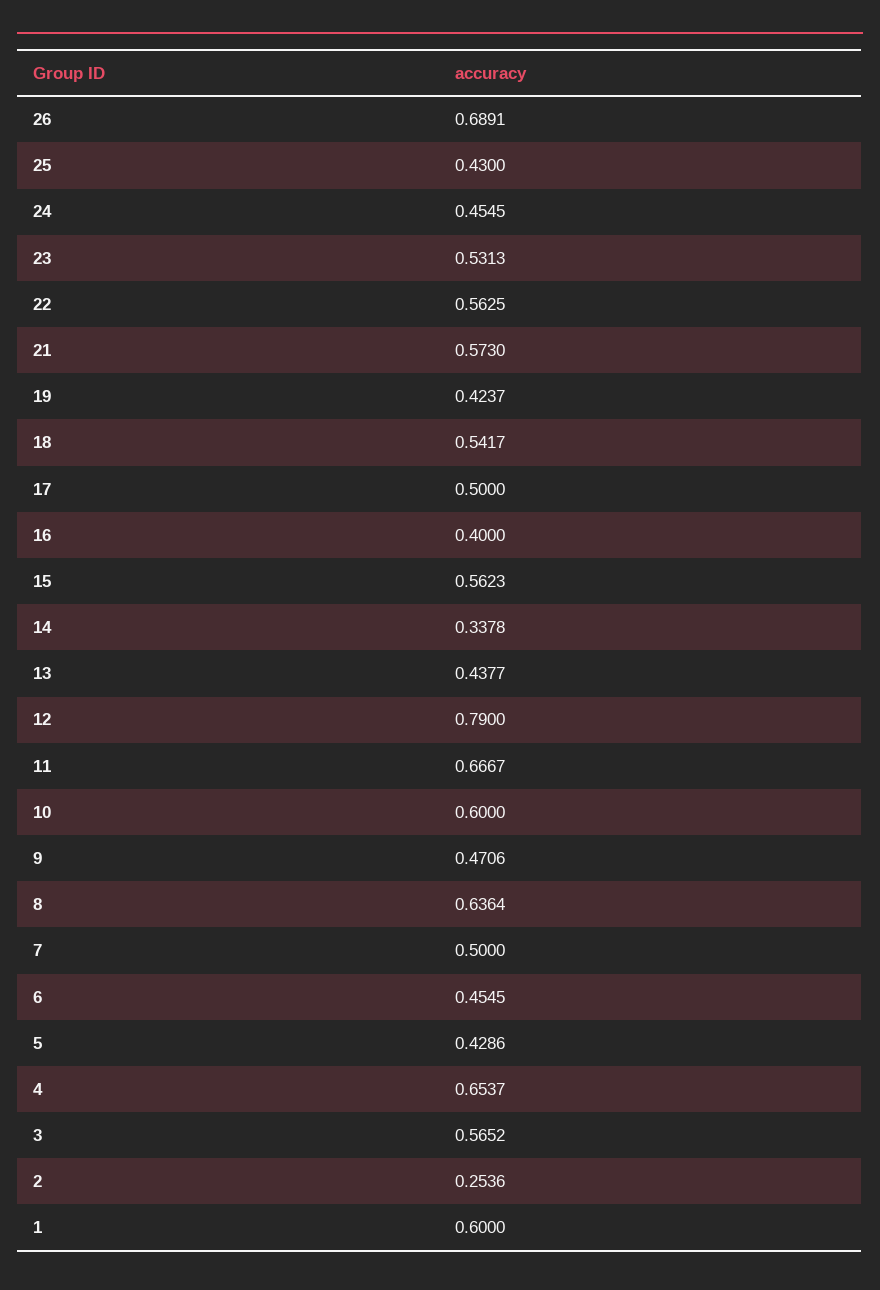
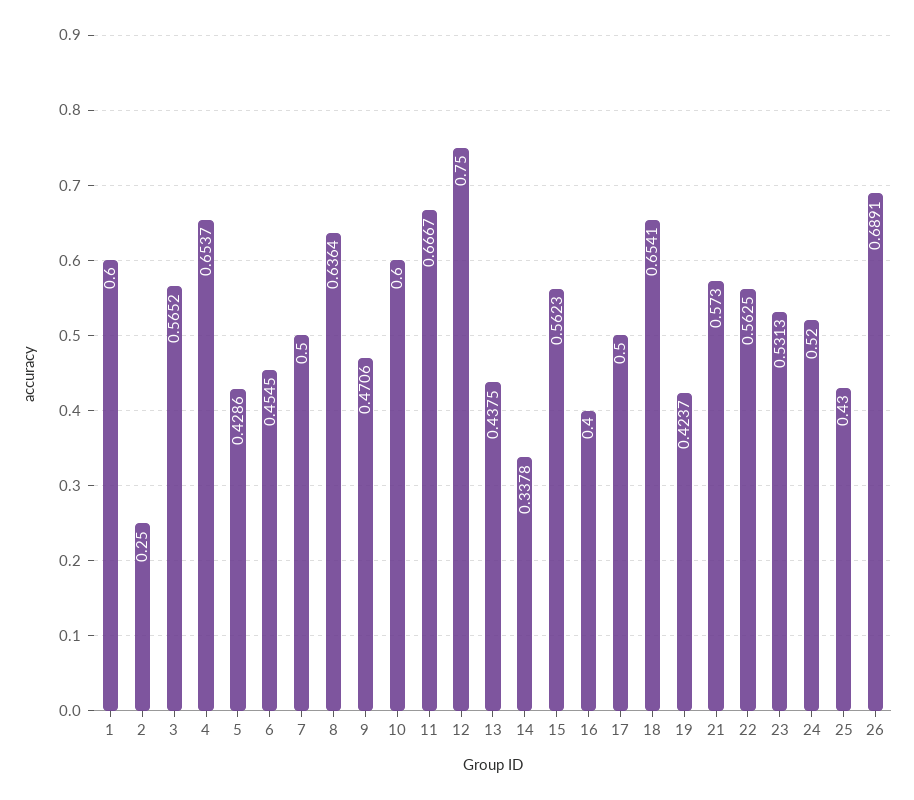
  {
    "26": 0.6891,
    "25": 0.43,
-   "24": 0.4545,
+   "24": 0.52,
    "23": 0.5313,
    "22": 0.5625,
    "21": 0.573,
    "19": 0.4237,
-   "18": 0.5417,
+   "18": 0.6541,
    "17": 0.5,
    "16": 0.4,
    "15": 0.5623,
    "14": 0.3378,
-   "13": 0.4377,
+   "13": 0.4375,
-   "12": 0.79,
+   "12": 0.75,
    "11": 0.6667,
    "10": 0.6,
    "9": 0.4706,
    "8": 0.6364,
    "7": 0.5,
    "6": 0.4545,
    "5": 0.4286,
    "4": 0.6537,
    "3": 0.5652,
-   "2": 0.2536,
+   "2": 0.25,
    "1": 0.6
  }

